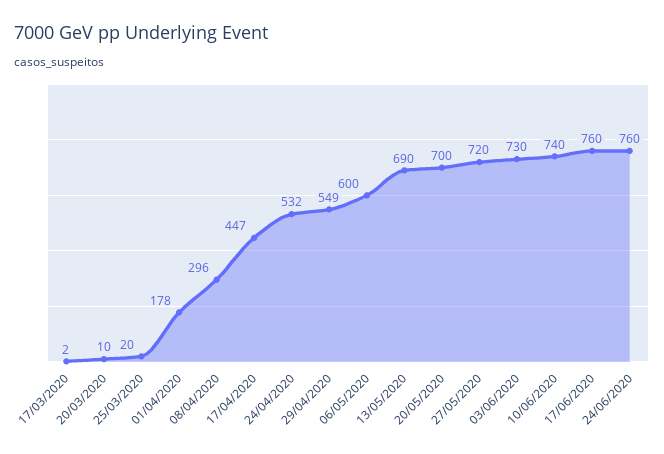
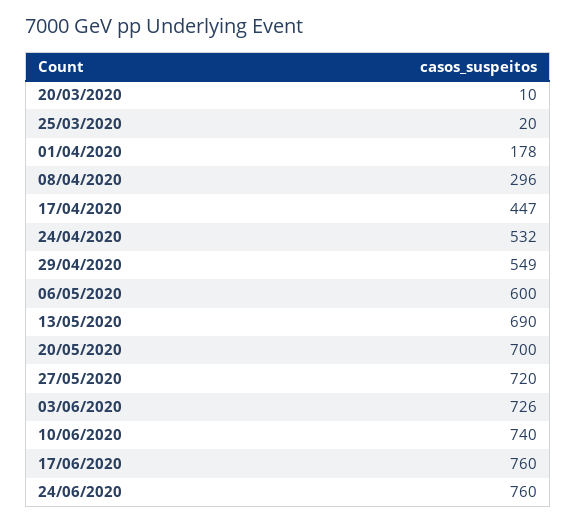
  {
-   "17/03/2020": 2,
    "20/03/2020": 10,
    "25/03/2020": 20,
    "01/04/2020": 178,
    "08/04/2020": 296,
    "17/04/2020": 447,
    "24/04/2020": 532,
    "29/04/2020": 549,
    "06/05/2020": 600,
    "13/05/2020": 690,
    "20/05/2020": 700,
    "27/05/2020": 720,
-   "03/06/2020": 730,
+   "03/06/2020": 726,
    "10/06/2020": 740,
    "17/06/2020": 760,
    "24/06/2020": 760
  }

